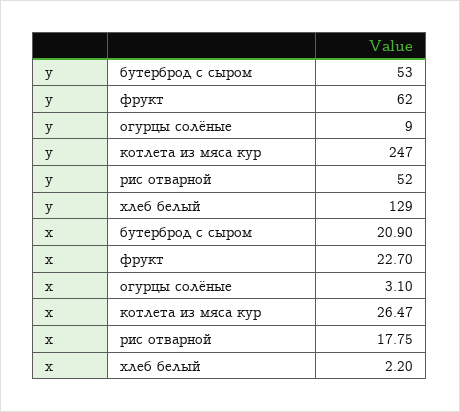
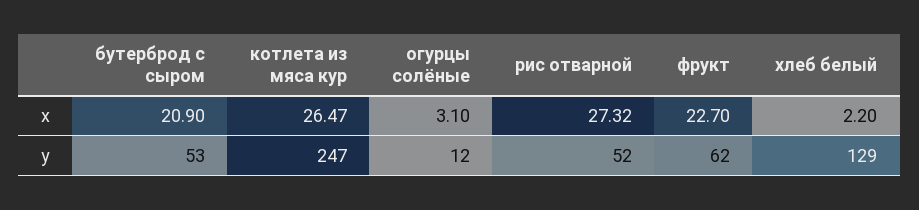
  {
    "y": {
      "бутерброд с сыром": 53,
      "фрукт": 62,
-     "огурцы солёные": 9,
+     "огурцы солёные": 12,
      "котлета из мяса кур": 247,
      "рис отварной": 52,
      "хлеб белый": 129
    },
    "x": {
      "бутерброд с сыром": 20.9,
      "фрукт": 22.7,
      "огурцы солёные": 3.1,
      "котлета из мяса кур": 26.47,
-     "рис отварной": 17.75,
+     "рис отварной": 27.32,
      "хлеб белый": 2.2
    }
  }

